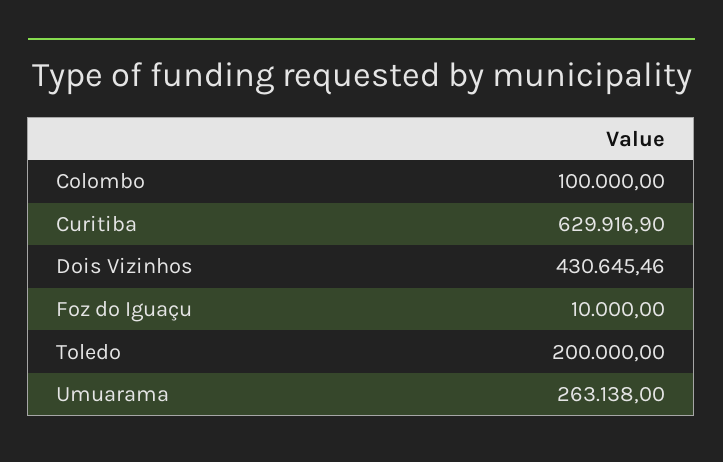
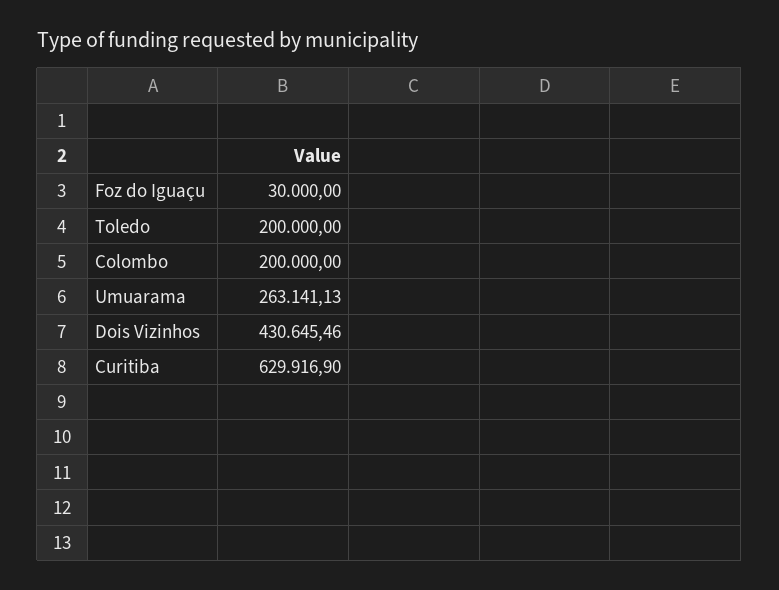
  {
-   "Colombo": 100000,
+   "Colombo": 200000,
    "Curitiba": 629916.9,
    "Dois Vizinhos": 430645.46,
-   "Foz do Iguaçu": 10000,
+   "Foz do Iguaçu": 30000,
    "Toledo": 200000,
-   "Umuarama": 263138
+   "Umuarama": 263141.13
  }

